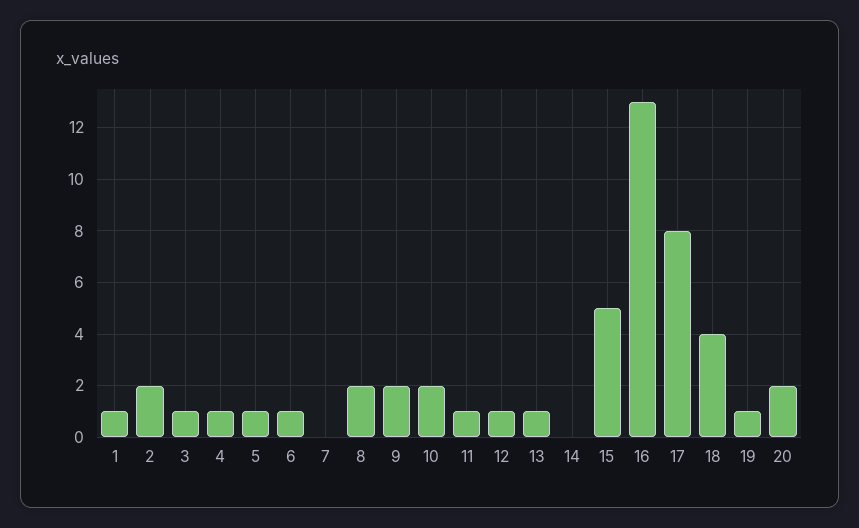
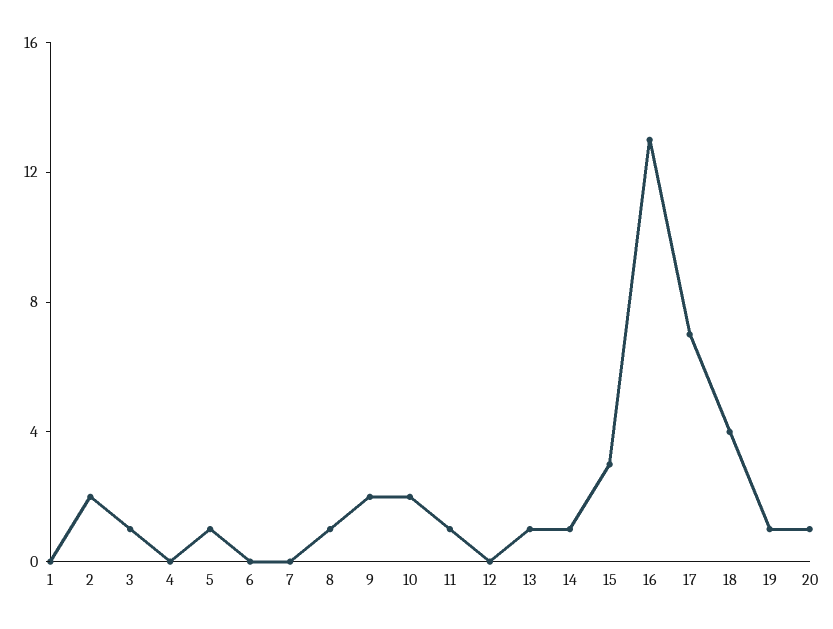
  {
-   "1": 1,
+   "1": 0,
    "2": 2,
    "3": 1,
-   "4": 1,
+   "4": 0,
    "5": 1,
-   "6": 1,
+   "6": 0,
    "7": 0,
-   "8": 2,
+   "8": 1,
    "9": 2,
    "10": 2,
    "11": 1,
-   "12": 1,
+   "12": 0,
    "13": 1,
-   "14": 0,
+   "14": 1,
-   "15": 5,
+   "15": 3,
    "16": 13,
-   "17": 8,
+   "17": 7,
    "18": 4,
    "19": 1,
-   "20": 2
+   "20": 1
  }

